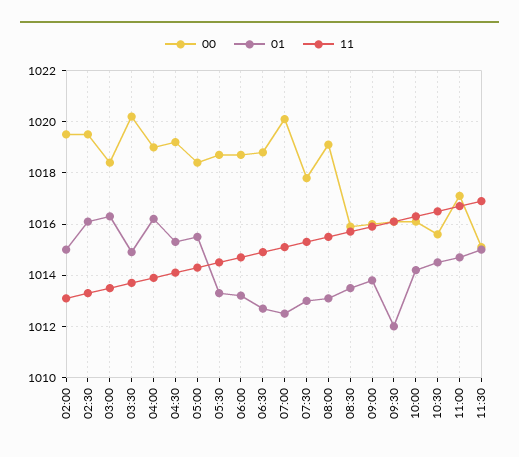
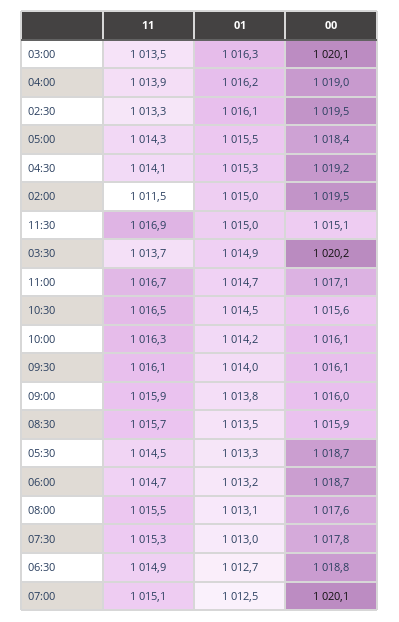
  {
    "00": {
      "02:00": 1019.5,
      "02:30": 1019.5,
-     "03:00": 1018.5,
+     "03:00": 1020.1,
      "03:30": 1020.2,
      "04:00": 1019,
      "04:30": 1019.2,
      "05:00": 1018.4,
      "05:30": 1018.7,
      "06:00": 1018.7,
      "06:30": 1018.8,
      "07:00": 1020.1,
      "07:30": 1017.8,
-     "08:00": 1019,
+     "08:00": 1017.6,
      "08:30": 1015.9,
      "09:00": 1016,
      "09:30": 1016.1,
      "10:00": 1016.1,
      "10:30": 1015.6,
      "11:00": 1017.1,
      "11:30": 1015.1
    },
    "01": {
      "02:00": 1015,
      "02:30": 1016.1,
      "03:00": 1016.3,
      "03:30": 1014.9,
      "04:00": 1016.2,
      "04:30": 1015.3,
      "05:00": 1015.5,
      "05:30": 1013.3,
      "06:00": 1013.2,
      "06:30": 1012.7,
      "07:00": 1012.5,
      "07:30": 1013,
      "08:00": 1013.1,
      "08:30": 1013.5,
      "09:00": 1013.8,
-     "09:30": 1012,
+     "09:30": 1014,
      "10:00": 1014.2,
      "10:30": 1014.5,
      "11:00": 1014.7,
      "11:30": 1015
    },
    "11": {
-     "02:00": 1013,
+     "02:00": 1011.5,
      "02:30": 1013.3,
      "03:00": 1013.5,
      "03:30": 1013.7,
      "04:00": 1013.9,
      "04:30": 1014.1,
      "05:00": 1014.3,
      "05:30": 1014.5,
      "06:00": 1014.7,
      "06:30": 1014.9,
      "07:00": 1015.1,
      "07:30": 1015.3,
      "08:00": 1015.5,
      "08:30": 1015.7,
      "09:00": 1015.9,
      "09:30": 1016.1,
      "10:00": 1016.3,
      "10:30": 1016.5,
      "11:00": 1016.7,
      "11:30": 1016.9
    }
  }

